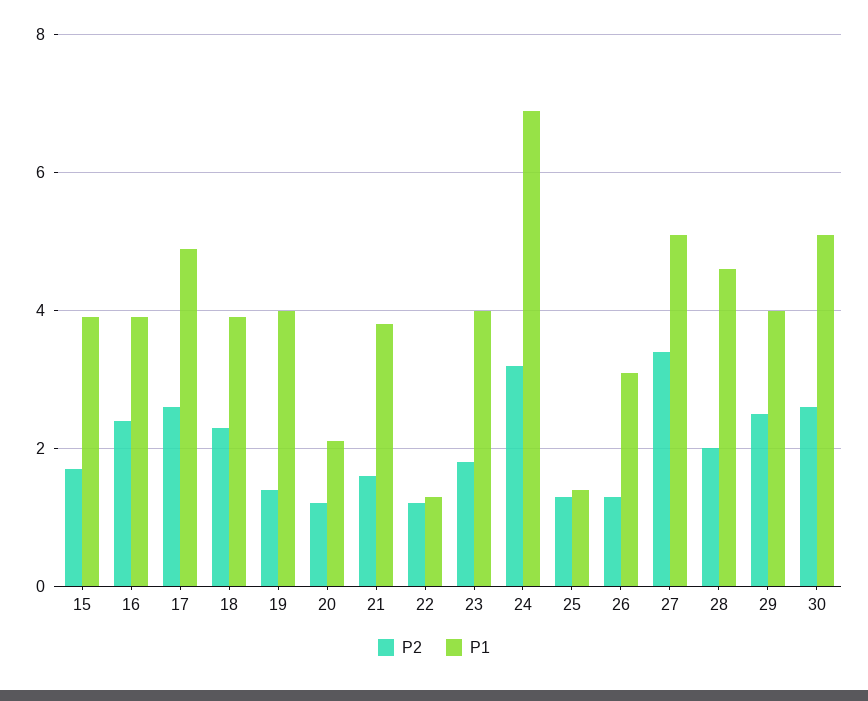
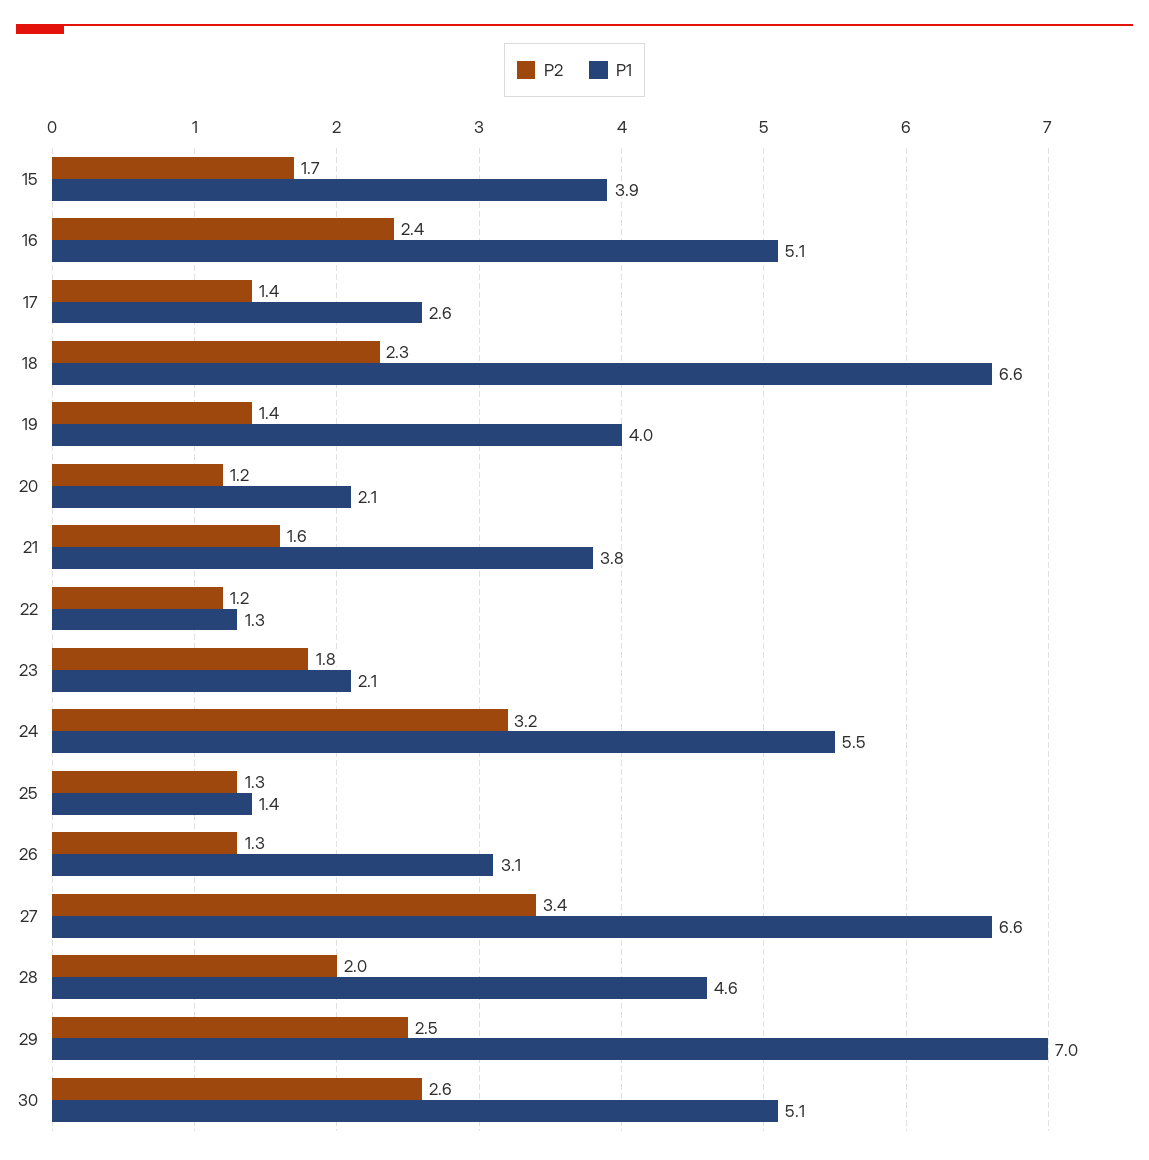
  {
    "P2": {
      "15": 1.7,
      "16": 2.4,
-     "17": 2.5,
+     "17": 1.4,
      "18": 2.3,
      "19": 1.4,
      "20": 1.2,
      "21": 1.6,
      "22": 1.2,
      "23": 1.8,
      "24": 3.2,
      "25": 1.3,
      "26": 1.3,
      "27": 3.4,
      "28": 2,
      "29": 2.5,
      "30": 2.6
    },
    "P1": {
      "15": 3.9,
-     "16": 4,
+     "16": 5.1,
-     "17": 5,
+     "17": 2.6,
-     "18": 4,
+     "18": 6.6,
      "19": 4,
      "20": 2.1,
      "21": 3.8,
      "22": 1.3,
-     "23": 4,
+     "23": 2.1,
-     "24": 7,
+     "24": 5.5,
      "25": 1.4,
      "26": 3.1,
-     "27": 5,
+     "27": 6.6,
      "28": 4.6,
-     "29": 4,
+     "29": 7,
      "30": 5.1
    }
  }

